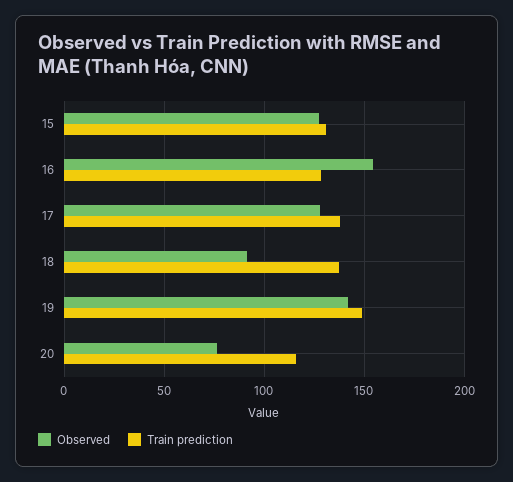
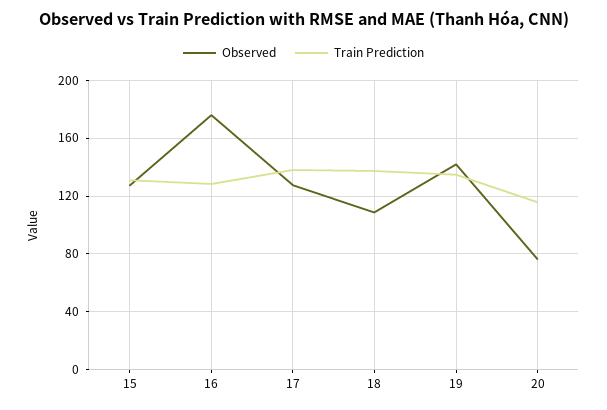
  {
    "Observed": {
      "15": 125,
-     "16": 155,
+     "16": 175,
      "17": 130,
-     "18": 90,
+     "18": 110,
      "19": 140,
      "20": 75
    },
    "Train prediction": {
      "15": 130,
      "16": 130,
      "17": 140,
      "18": 135,
-     "19": 150,
+     "19": 135,
      "20": 115
    }
  }

